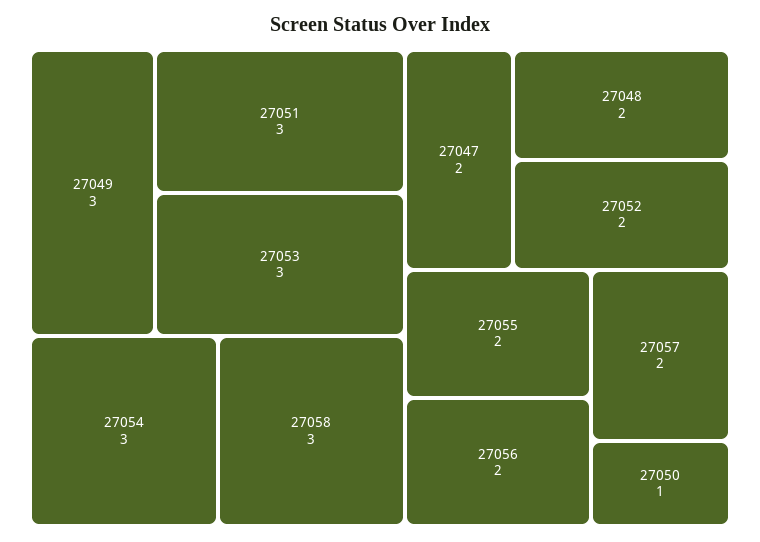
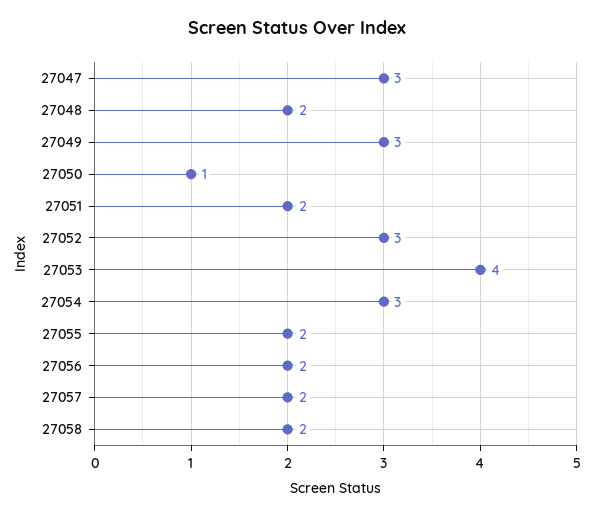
  {
    "27049": 3,
-   "27051": 3,
+   "27051": 2,
-   "27053": 3,
+   "27053": 4,
    "27054": 3,
-   "27058": 3,
+   "27058": 2,
-   "27047": 2,
+   "27047": 3,
    "27048": 2,
-   "27052": 2,
+   "27052": 3,
    "27055": 2,
    "27056": 2,
    "27057": 2,
    "27050": 1
  }

